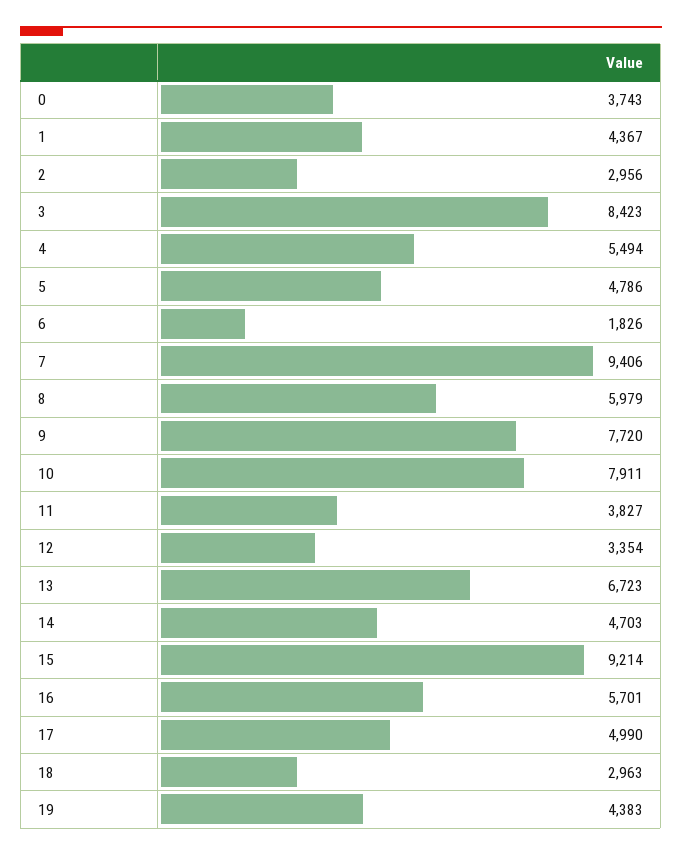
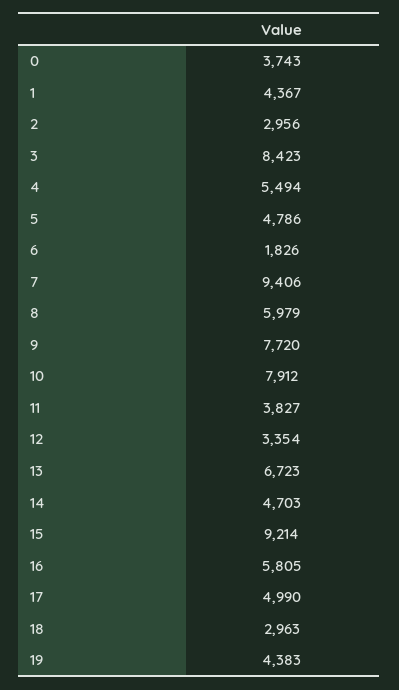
  {
    "0": 3743,
    "1": 4367,
    "2": 2956,
    "3": 8423,
    "4": 5494,
    "5": 4786,
    "6": 1826,
    "7": 9406,
    "8": 5979,
    "9": 7720,
-   "10": 7911,
+   "10": 7912,
    "11": 3827,
    "12": 3354,
    "13": 6723,
    "14": 4703,
    "15": 9214,
-   "16": 5701,
+   "16": 5805,
    "17": 4990,
    "18": 2963,
    "19": 4383
  }

